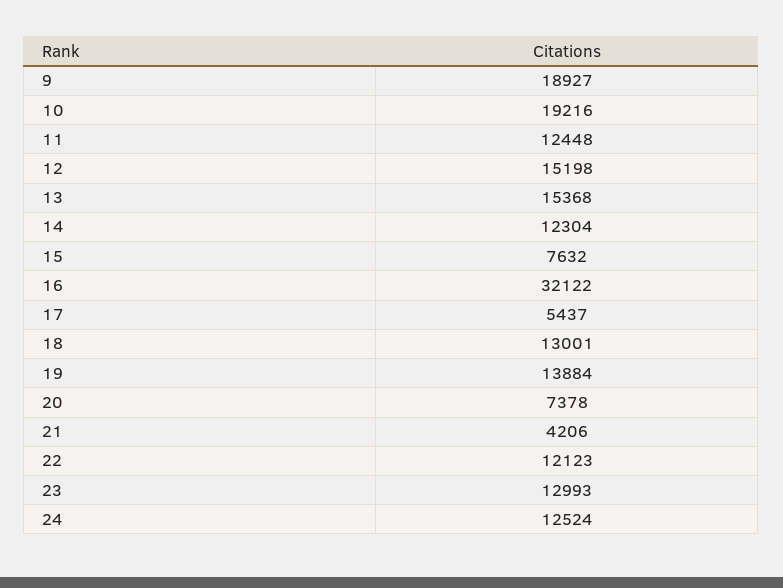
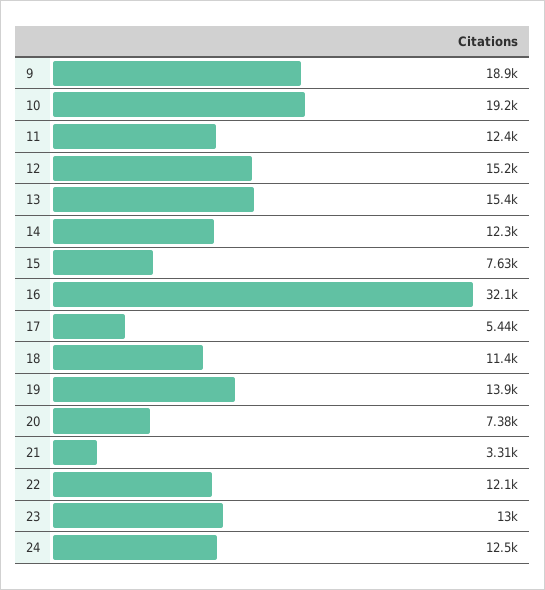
  {
    "9": 18927,
    "10": 19216,
    "11": 12448,
    "12": 15198,
    "13": 15368,
    "14": 12304,
    "15": 7632,
    "16": 32122,
    "17": 5437,
-   "18": 13001,
+   "18": 11400,
    "19": 13884,
    "20": 7378,
-   "21": 4206,
+   "21": 3310,
    "22": 12123,
    "23": 12993,
    "24": 12524
  }

